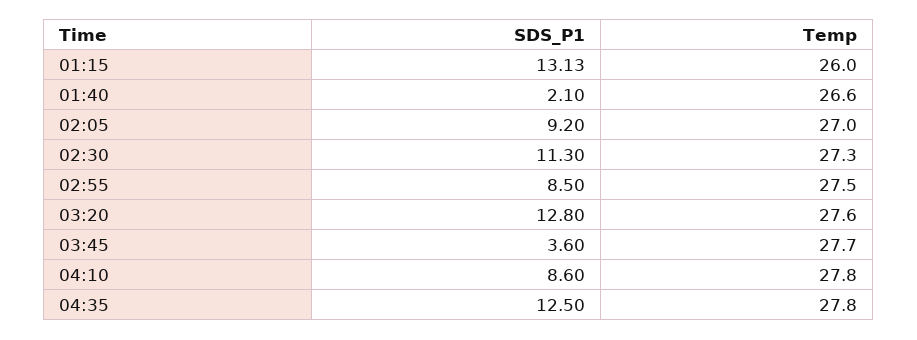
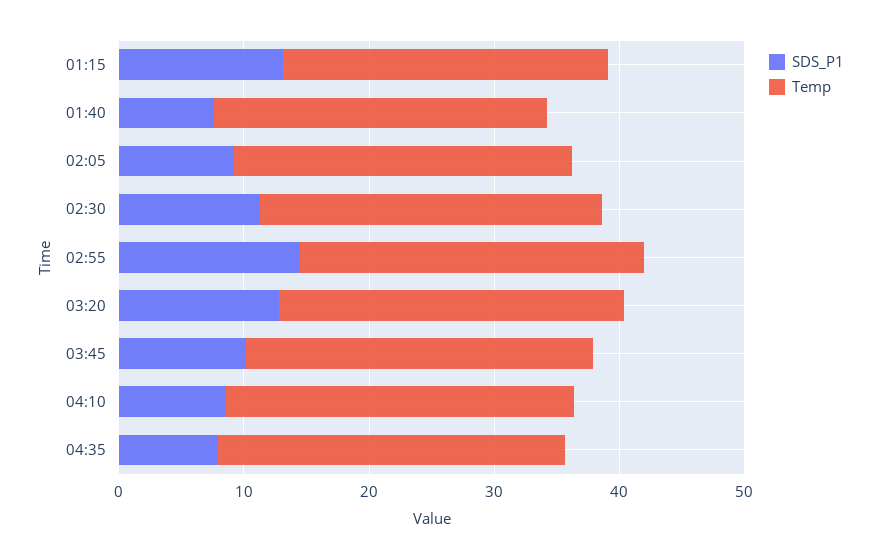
  {
    "SDS_P1": {
      "01:15": 13.13,
-     "01:40": 2.1,
+     "01:40": 8,
      "02:05": 9.2,
      "02:30": 11.3,
-     "02:55": 8.5,
+     "02:55": 14,
      "03:20": 12.8,
-     "03:45": 3.6,
+     "03:45": 10,
      "04:10": 8.6,
-     "04:35": 12.5
+     "04:35": 8
    },
    "Temp": {
      "01:15": 26,
      "01:40": 26.6,
      "02:05": 27,
      "02:30": 27.3,
      "02:55": 27.5,
      "03:20": 27.6,
      "03:45": 27.7,
      "04:10": 27.8,
      "04:35": 27.8
    }
  }

